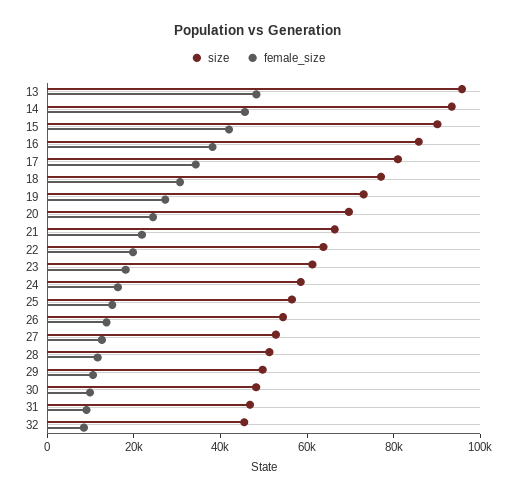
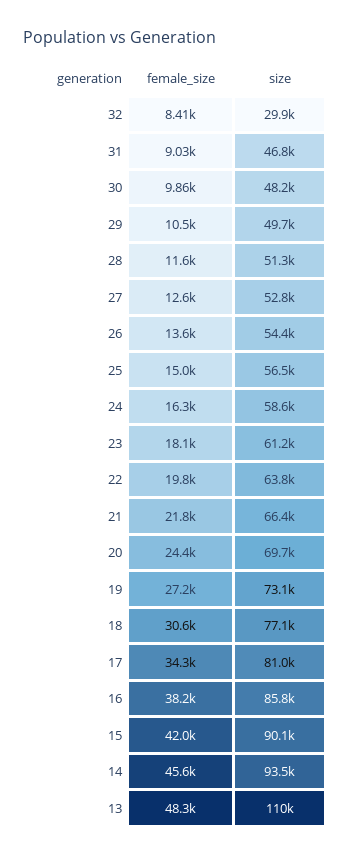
  {
    "size": {
-     "13": 95000,
+     "13": 110000,
      "14": 93500,
      "15": 90100,
      "16": 85800,
      "17": 81000,
      "18": 77100,
      "19": 73100,
      "20": 69700,
      "21": 66400,
      "22": 63800,
      "23": 61200,
      "24": 58600,
      "25": 56500,
      "26": 54400,
      "27": 52800,
      "28": 51300,
      "29": 49700,
      "30": 48200,
      "31": 46800,
-     "32": 45000
+     "32": 29900
    },
    "female_size": {
      "13": 48300,
      "14": 45600,
      "15": 42000,
      "16": 38200,
      "17": 34300,
      "18": 30600,
      "19": 27200,
      "20": 24400,
      "21": 21800,
      "22": 19800,
      "23": 18100,
      "24": 16300,
      "25": 15000,
      "26": 13600,
      "27": 12600,
      "28": 11600,
      "29": 10500,
      "30": 9860,
      "31": 9030,
      "32": 8410
    }
  }

